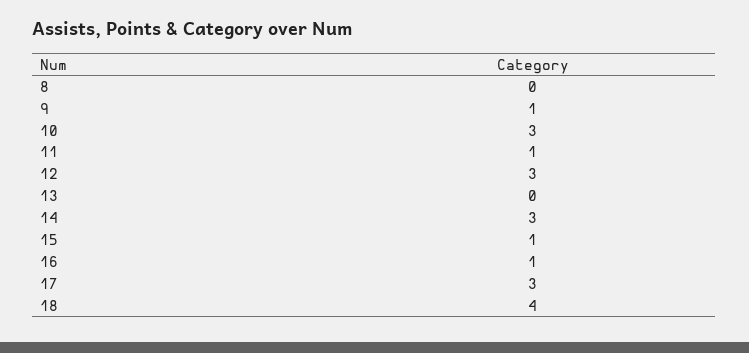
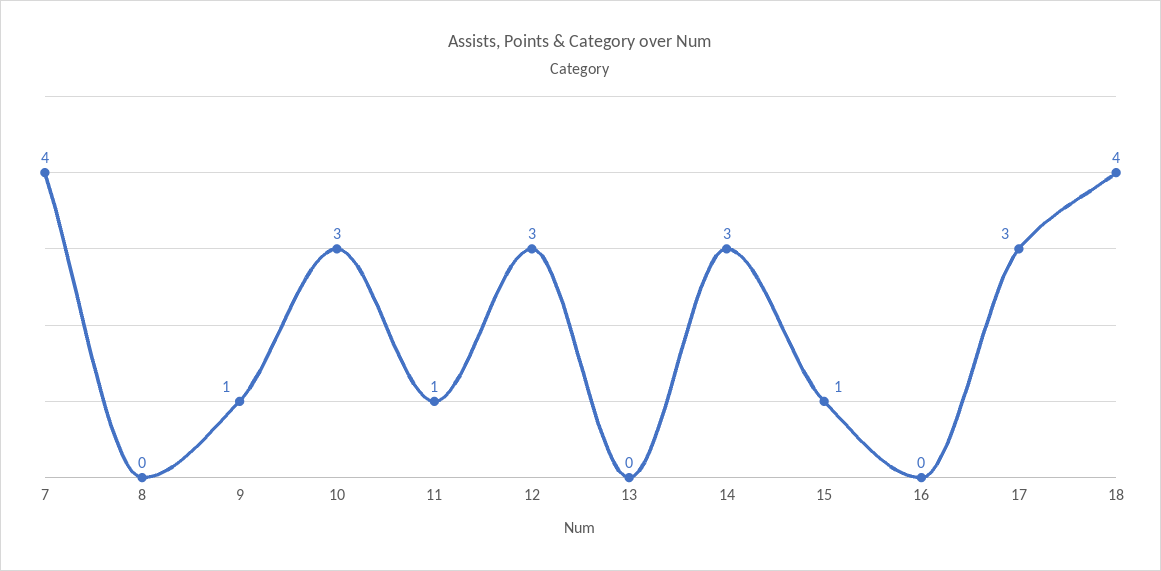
  {
    "8": 0,
    "9": 1,
    "10": 3,
    "11": 1,
    "12": 3,
    "13": 0,
    "14": 3,
    "15": 1,
-   "16": 1,
+   "16": 0,
    "17": 3,
-   "18": 4
+   "18": 4,
+   "7": 4
  }

